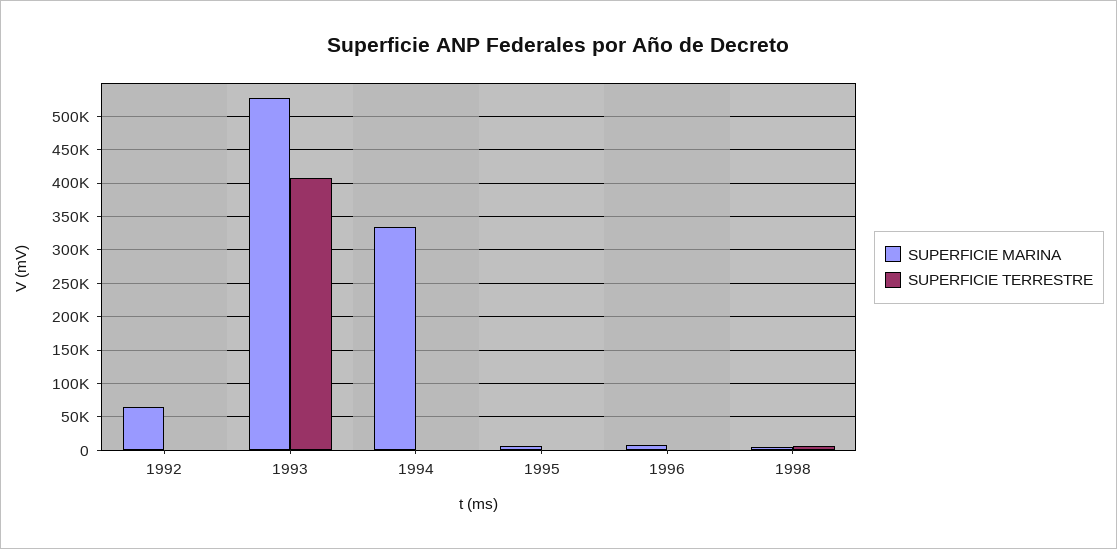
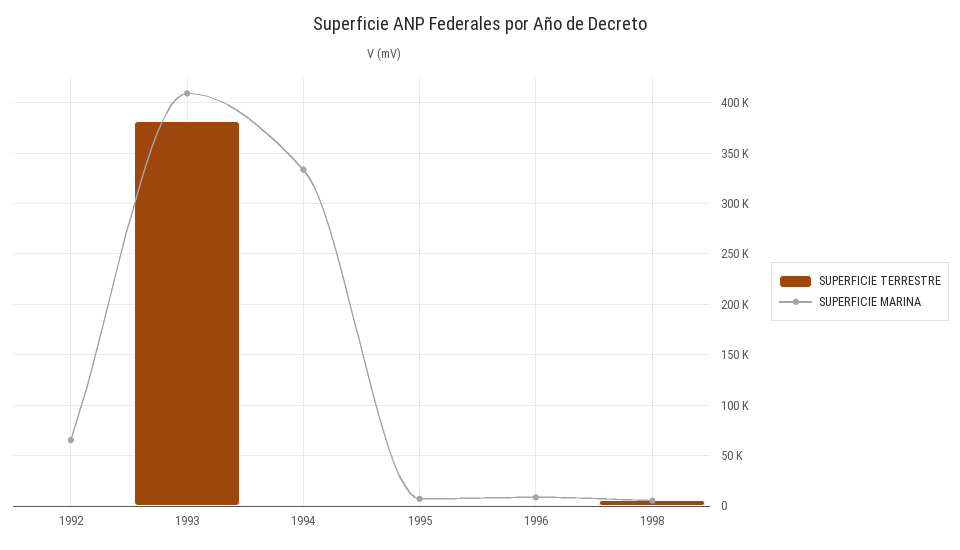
  {
    "SUPERFICIE MARINA": {
      "1992": 70000,
-     "1993": 530000,
+     "1993": 410000,
      "1994": 330000,
      "1995": 10000,
      "1996": 10000,
      "1998": 10000
    },
    "SUPERFICIE TERRESTRE": {
      "1992": 0,
-     "1993": 410000,
+     "1993": 380000,
      "1994": 0,
      "1995": 0,
      "1996": 0,
      "1998": 10000
    }
  }

